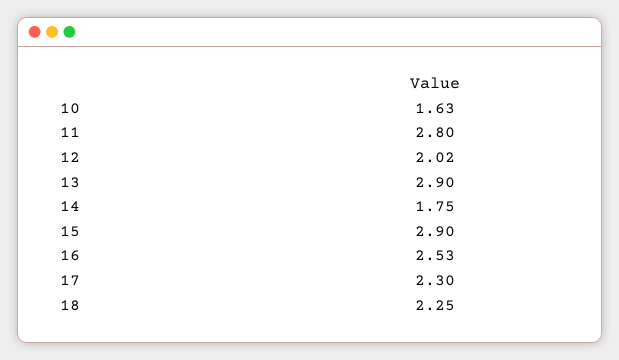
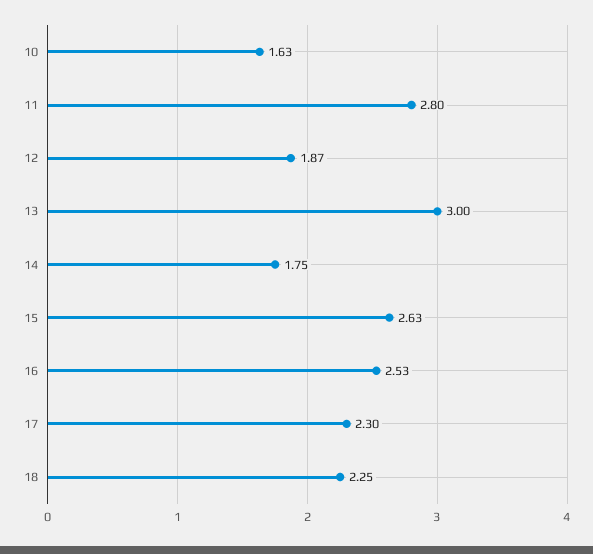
  {
    "10": 1.63,
    "11": 2.8,
-   "12": 2.02,
+   "12": 1.87,
-   "13": 2.9,
+   "13": 3,
    "14": 1.75,
-   "15": 2.9,
+   "15": 2.63,
    "16": 2.53,
    "17": 2.3,
    "18": 2.25
  }

